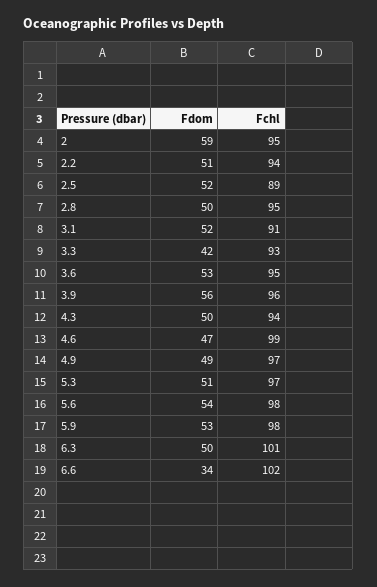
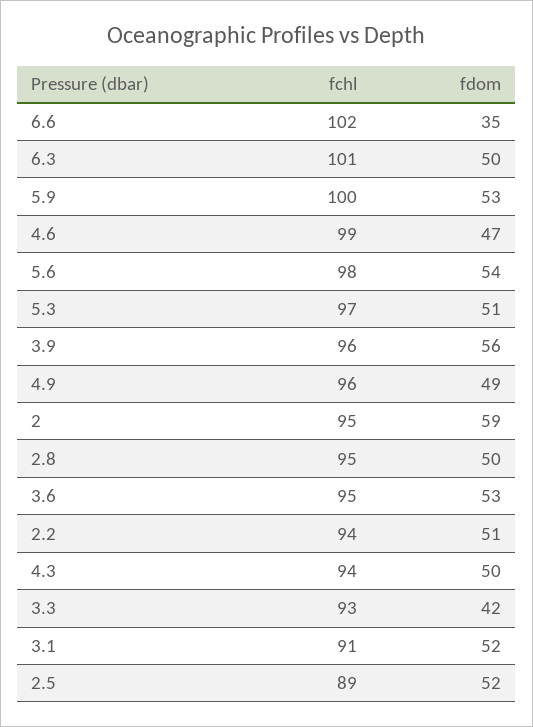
  {
    "Fdom": {
      "2": 59,
      "2.2": 51,
      "2.5": 52,
      "2.8": 50,
      "3.1": 52,
      "3.3": 42,
      "3.6": 53,
      "3.9": 56,
      "4.3": 50,
      "4.6": 47,
      "4.9": 49,
      "5.3": 51,
      "5.6": 54,
      "5.9": 53,
      "6.3": 50,
-     "6.6": 34
+     "6.6": 35
    },
    "Fchl": {
      "2": 95,
      "2.2": 94,
      "2.5": 89,
      "2.8": 95,
      "3.1": 91,
      "3.3": 93,
      "3.6": 95,
      "3.9": 96,
      "4.3": 94,
      "4.6": 99,
-     "4.9": 97,
+     "4.9": 96,
      "5.3": 97,
      "5.6": 98,
-     "5.9": 98,
+     "5.9": 100,
      "6.3": 101,
      "6.6": 102
    }
  }

